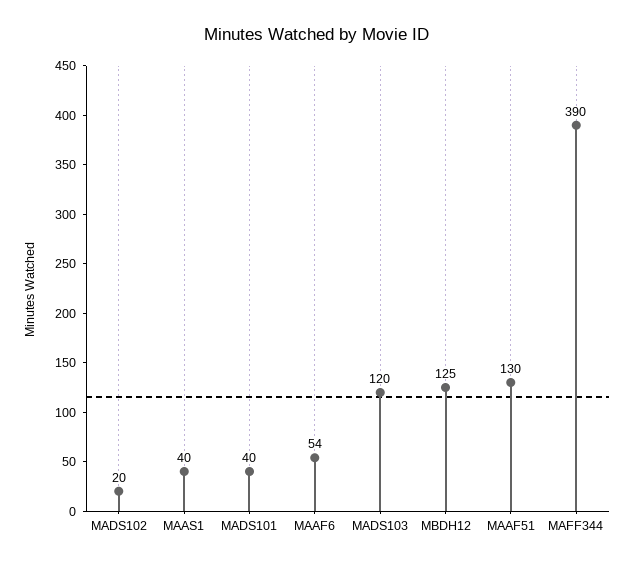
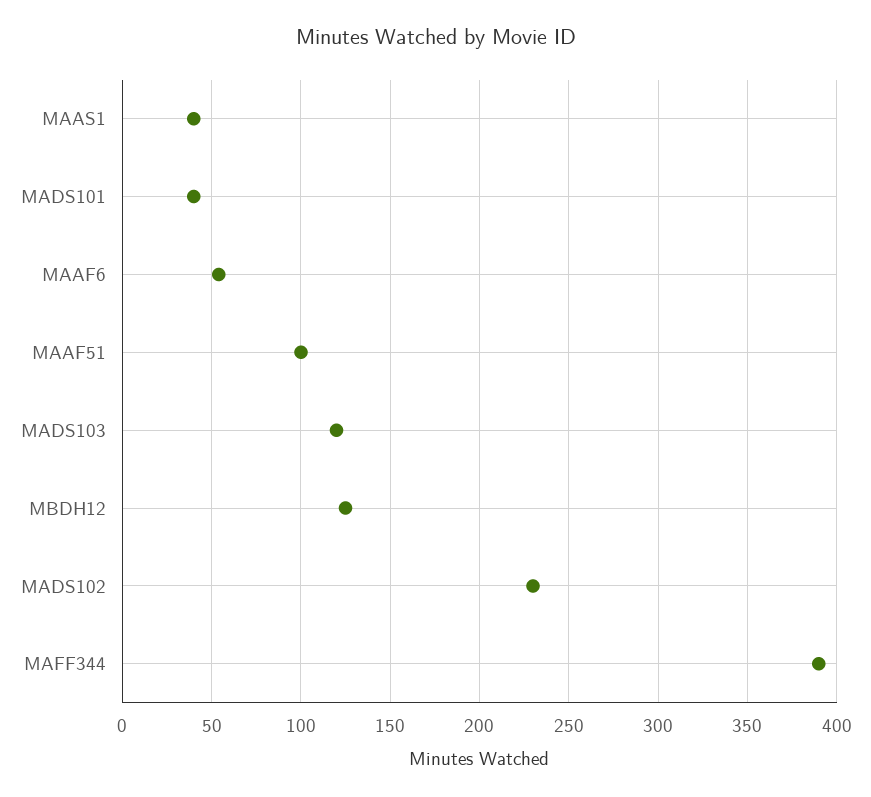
  {
-   "MADS102": 20,
+   "MADS102": 230,
    "MAAS1": 40,
    "MADS101": 40,
    "MAAF6": 54,
    "MADS103": 120,
    "MBDH12": 125,
-   "MAAF51": 130,
+   "MAAF51": 100,
    "MAFF344": 390
  }

